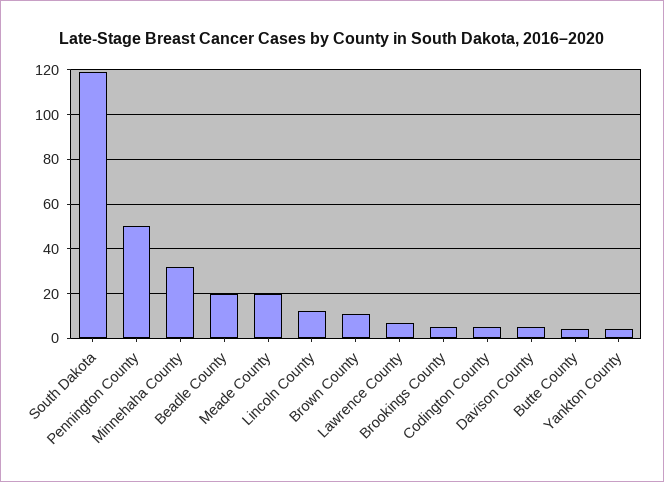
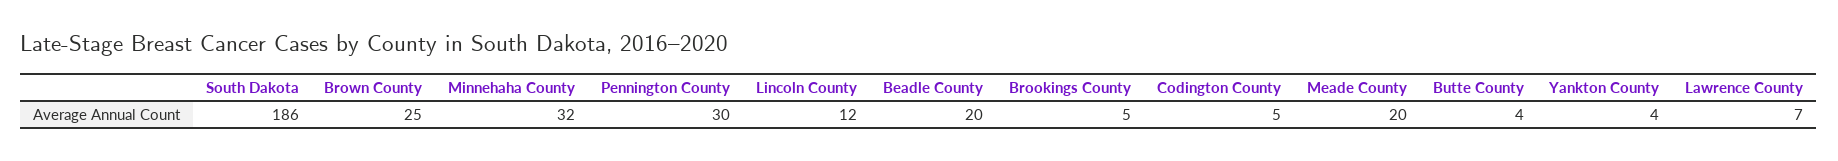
  {
-   "South Dakota": 120,
+   "South Dakota": 186,
-   "Pennington County": 50,
+   "Pennington County": 30,
    "Minnehaha County": 32,
    "Beadle County": 20,
    "Meade County": 20,
    "Lincoln County": 12,
-   "Brown County": 10,
+   "Brown County": 25,
    "Lawrence County": 7,
    "Brookings County": 5,
    "Codington County": 5,
-   "Davison County": 5,
    "Butte County": 4,
    "Yankton County": 4
  }

